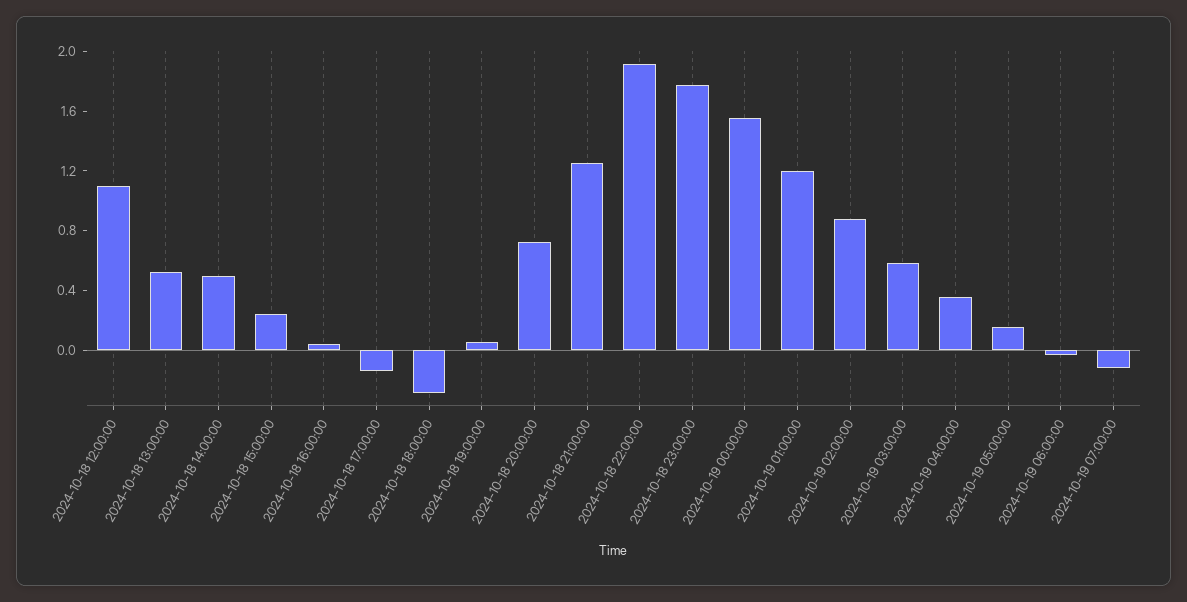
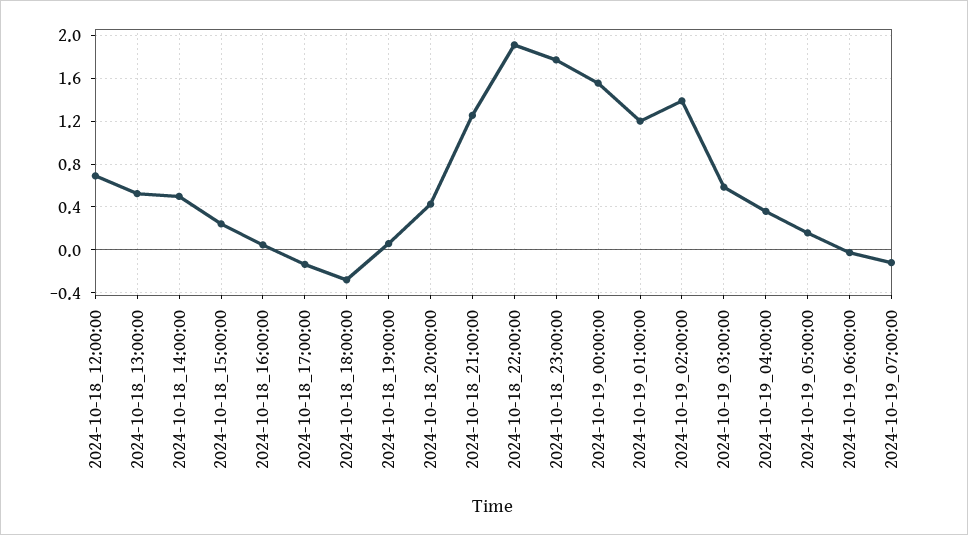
  {
-   "2024-10-18 12:00:00": 1.1,
+   "2024-10-18 12:00:00": 0.7,
    "2024-10-18 13:00:00": 0.5,
    "2024-10-18 14:00:00": 0.5,
    "2024-10-18 15:00:00": 0.2,
    "2024-10-18 16:00:00": 0,
    "2024-10-18 17:00:00": -0.1,
    "2024-10-18 18:00:00": -0.3,
    "2024-10-18 19:00:00": 0.1,
-   "2024-10-18 20:00:00": 0.7,
+   "2024-10-18 20:00:00": 0.4,
    "2024-10-18 21:00:00": 1.3,
    "2024-10-18 22:00:00": 1.9,
    "2024-10-18 23:00:00": 1.8,
    "2024-10-19 00:00:00": 1.6,
    "2024-10-19 01:00:00": 1.2,
-   "2024-10-19 02:00:00": 0.9,
+   "2024-10-19 02:00:00": 1.4,
    "2024-10-19 03:00:00": 0.6,
    "2024-10-19 04:00:00": 0.4,
    "2024-10-19 05:00:00": 0.2,
    "2024-10-19 06:00:00": 0,
    "2024-10-19 07:00:00": -0.1
  }

